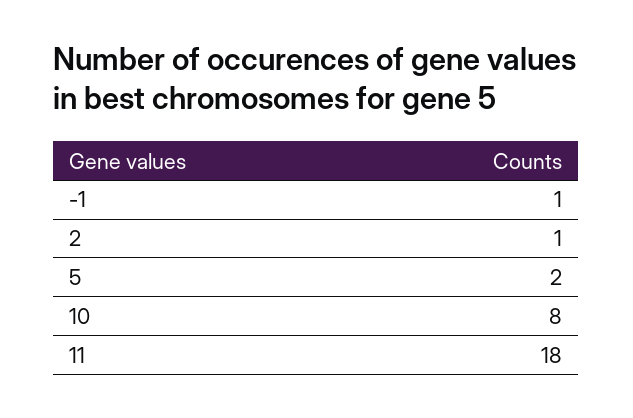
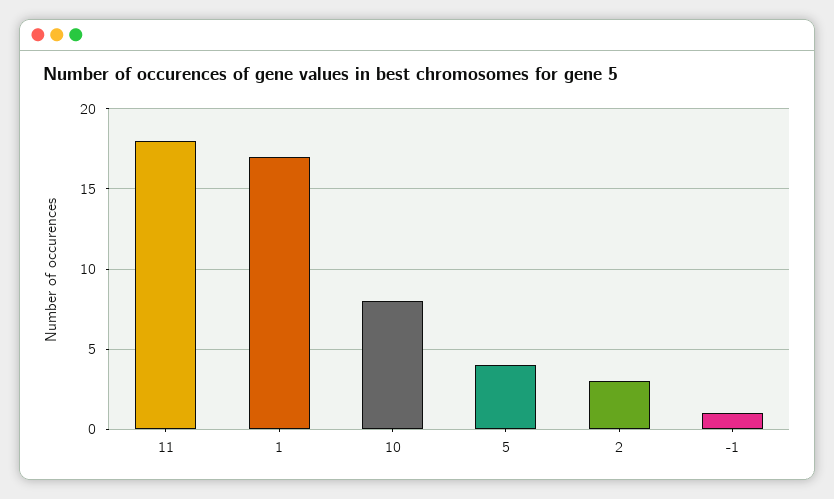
  {
    "-1": 1,
-   "2": 1,
+   "2": 3,
-   "5": 2,
+   "5": 4,
    "10": 8,
-   "11": 18
+   "11": 18,
+   "1": 17
  }

